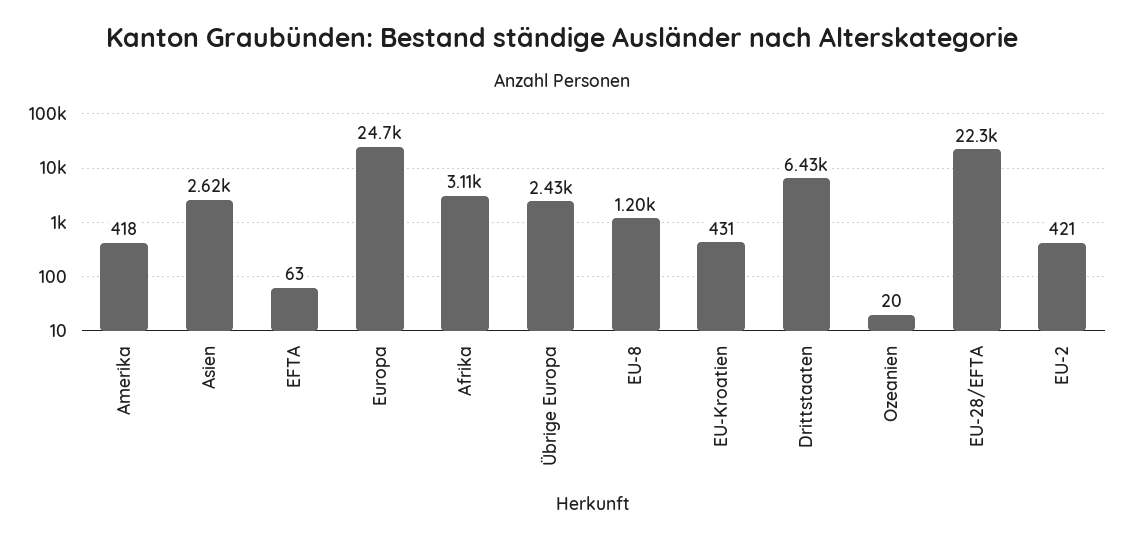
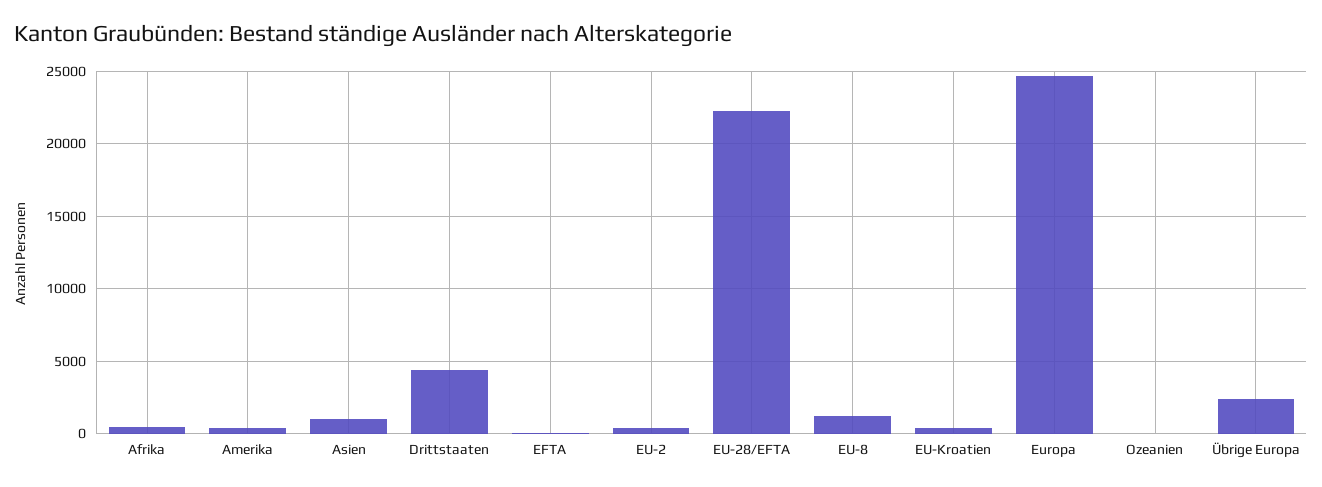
  {
    "Amerika": 418,
-   "Asien": 2620,
+   "Asien": 1000,
    "EFTA": 63,
    "Europa": 24700,
-   "Afrika": 3110,
+   "Afrika": 500,
    "Übrige Europa": 2430,
    "EU-8": 1200,
    "EU-Kroatien": 431,
-   "Drittstaaten": 6430,
+   "Drittstaaten": 4500,
    "Ozeanien": 20,
    "EU-28/EFTA": 22300,
    "EU-2": 421
  }

